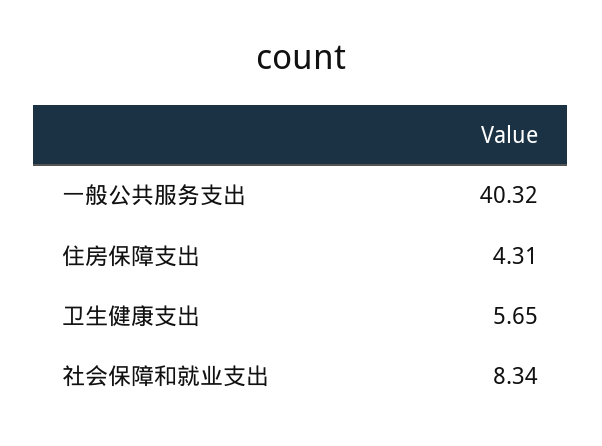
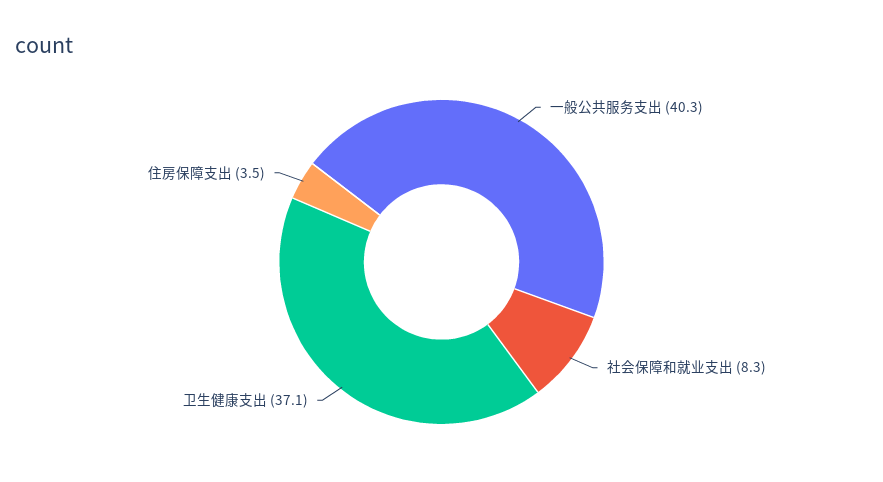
  {
    "一般公共服务支出": 40.32,
-   "住房保障支出": 4.31,
+   "住房保障支出": 3.5,
-   "卫生健康支出": 5.65,
+   "卫生健康支出": 37.1,
    "社会保障和就业支出": 8.34
  }

